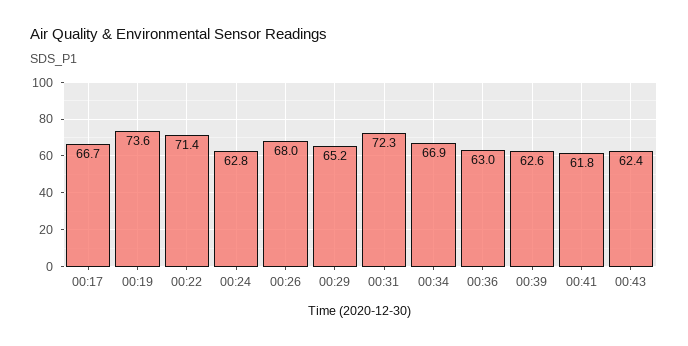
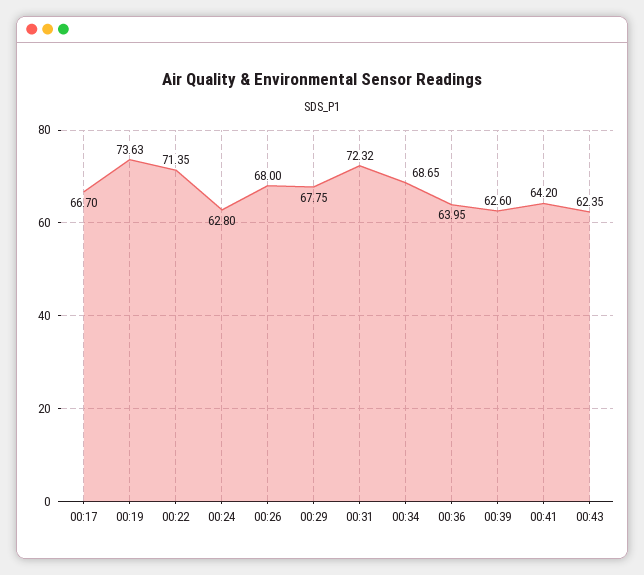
  {
    "00:17": 66.7,
    "00:19": 73.63,
    "00:22": 71.35,
    "00:24": 62.8,
    "00:26": 68,
-   "00:29": 65.2,
+   "00:29": 67.75,
    "00:31": 72.32,
-   "00:34": 66.9,
+   "00:34": 68.65,
-   "00:36": 63,
+   "00:36": 63.95,
    "00:39": 62.6,
-   "00:41": 61.8,
+   "00:41": 64.2,
    "00:43": 62.35
  }

